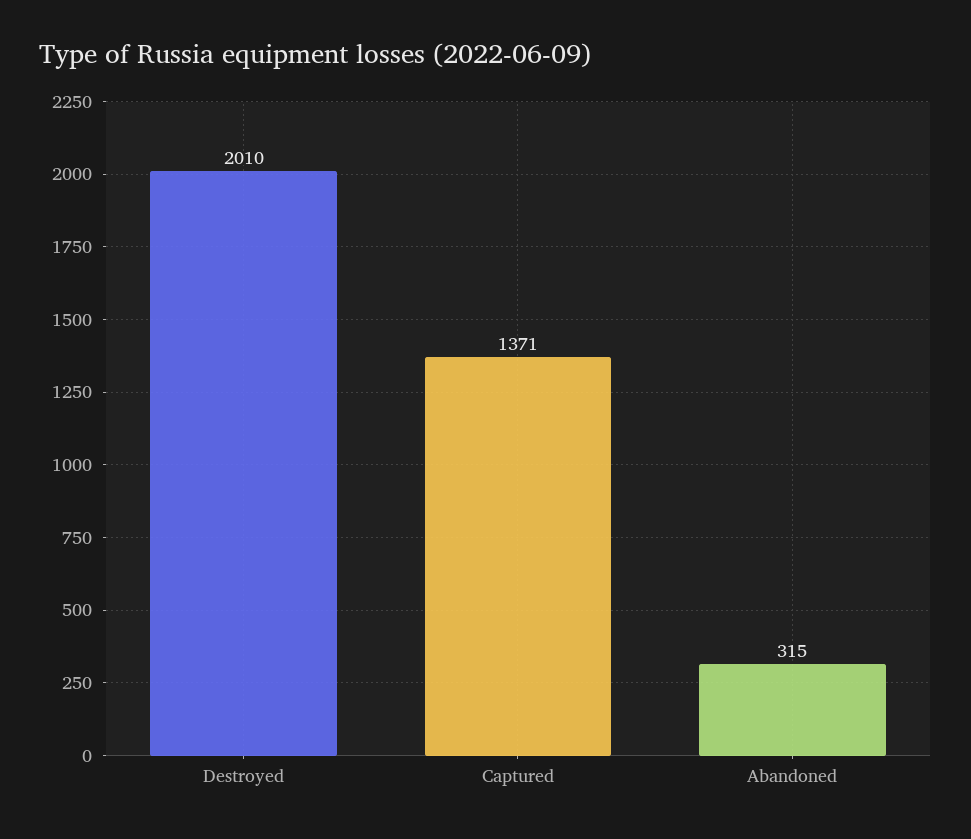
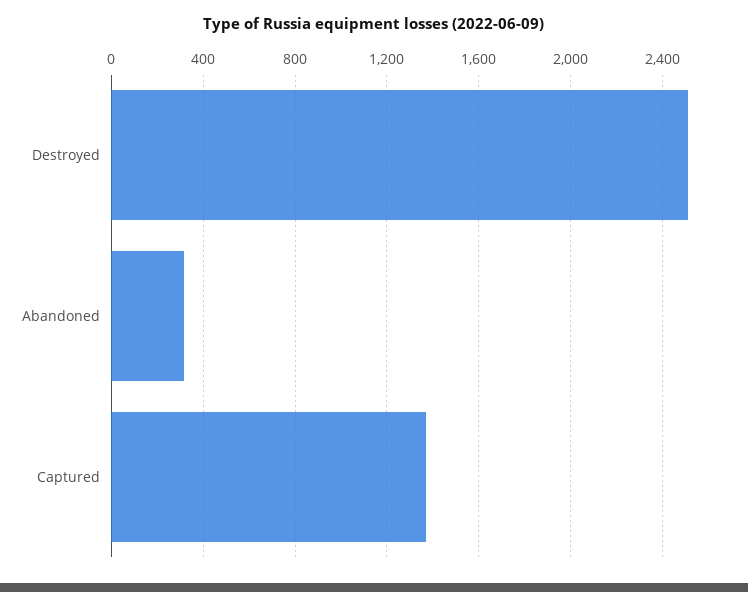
  {
-   "Destroyed": 2010,
+   "Destroyed": 2500,
    "Captured": 1371,
    "Abandoned": 315
  }

